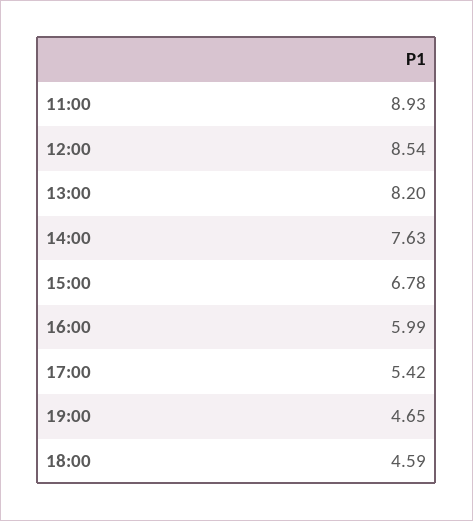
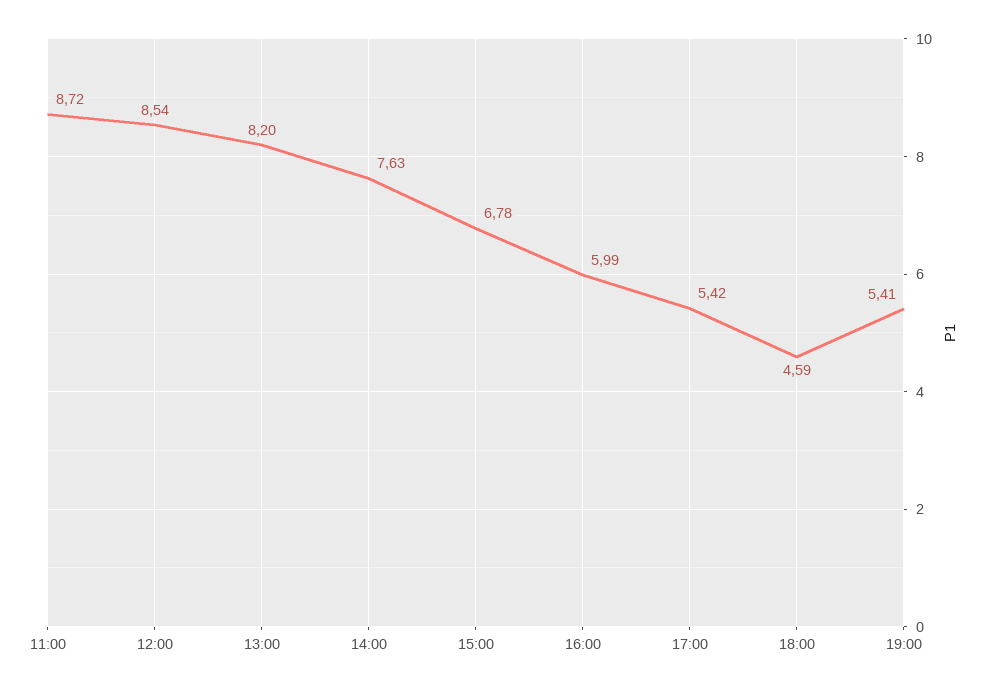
  {
-   "11:00": 8.93,
+   "11:00": 8.72,
    "12:00": 8.54,
    "13:00": 8.2,
    "14:00": 7.63,
    "15:00": 6.78,
    "16:00": 5.99,
    "17:00": 5.42,
-   "19:00": 4.65,
+   "19:00": 5.41,
    "18:00": 4.59
  }

